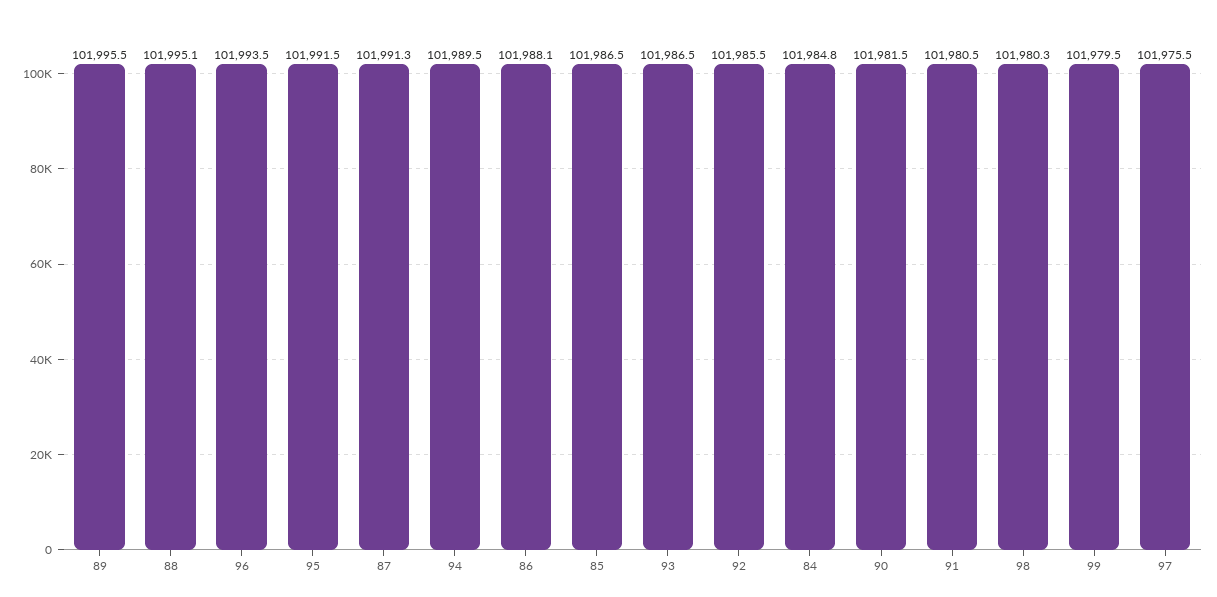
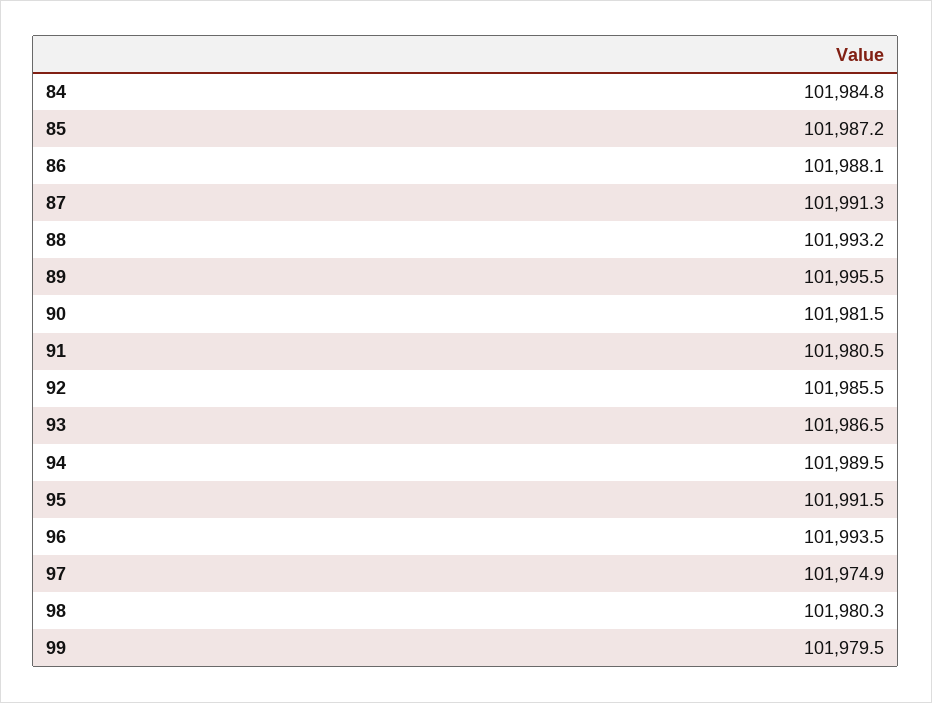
  {
    "89": 101995.5,
-   "88": 101995.1,
+   "88": 101993.2,
    "96": 101993.5,
    "95": 101991.5,
    "87": 101991.3,
    "94": 101989.5,
    "86": 101988.1,
-   "85": 101986.5,
+   "85": 101987.2,
    "93": 101986.5,
    "92": 101985.5,
    "84": 101984.8,
    "90": 101981.5,
    "91": 101980.5,
    "98": 101980.3,
    "99": 101979.5,
-   "97": 101975.5
+   "97": 101974.9
  }

